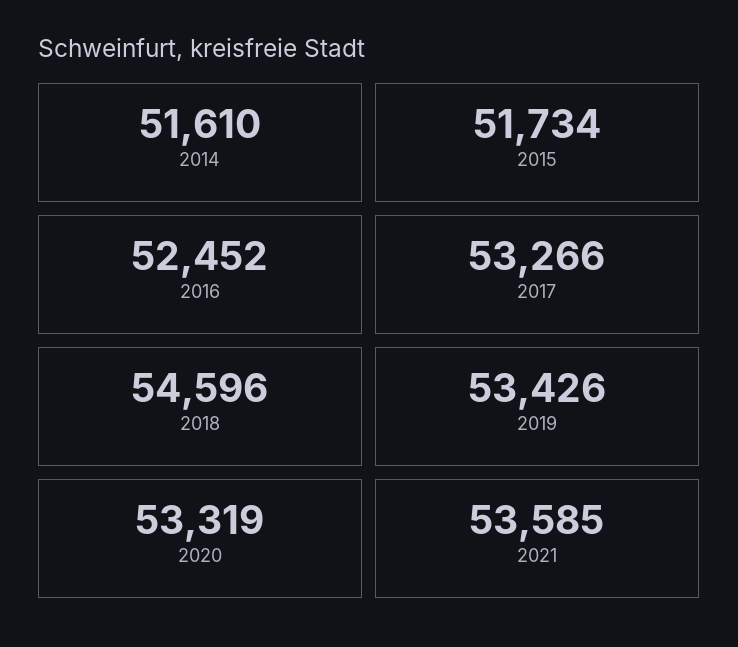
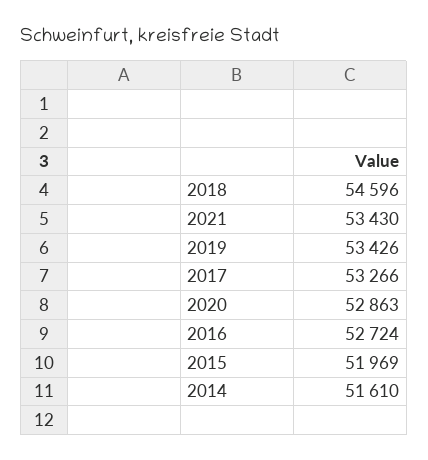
  {
    "2014": 51610,
-   "2015": 51734,
+   "2015": 51969,
-   "2016": 52452,
+   "2016": 52724,
    "2017": 53266,
    "2018": 54596,
    "2019": 53426,
-   "2020": 53319,
+   "2020": 52863,
-   "2021": 53585
+   "2021": 53430
  }

